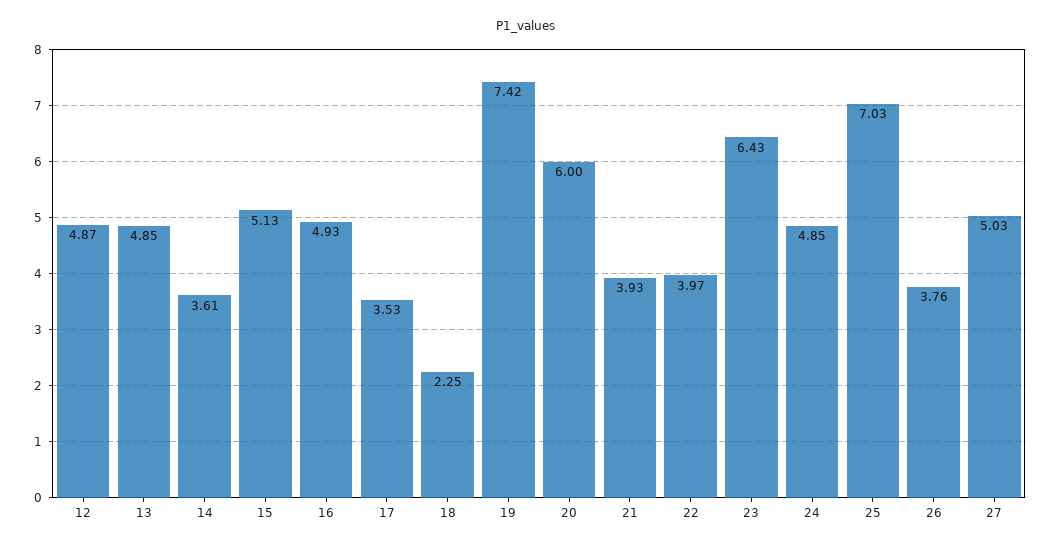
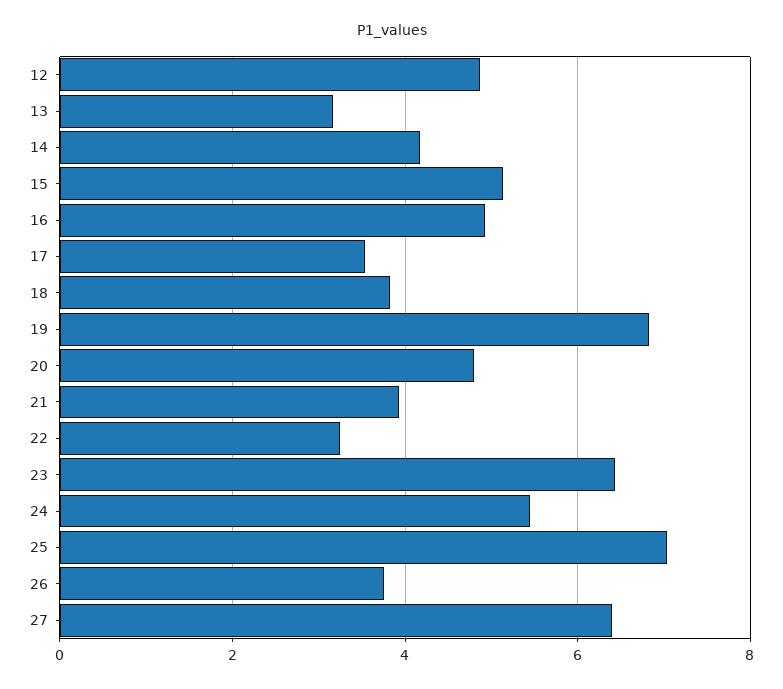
  {
    "12": 4.87,
-   "13": 4.85,
+   "13": 3.2,
-   "14": 3.61,
+   "14": 4.2,
    "15": 5.13,
    "16": 4.93,
    "17": 3.53,
-   "18": 2.25,
+   "18": 3.8,
-   "19": 7.42,
+   "19": 6.8,
-   "20": 6,
+   "20": 4.8,
    "21": 3.93,
-   "22": 3.97,
+   "22": 3.2,
    "23": 6.43,
-   "24": 4.85,
+   "24": 5.4,
    "25": 7.03,
    "26": 3.76,
-   "27": 5.03
+   "27": 6.4
  }

